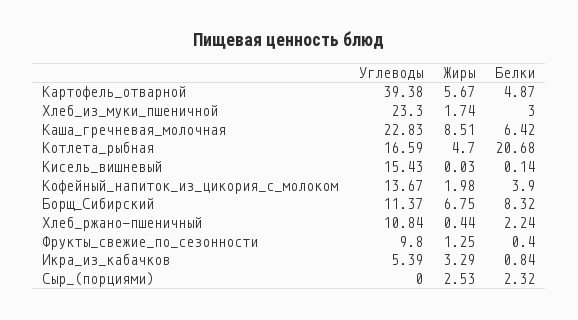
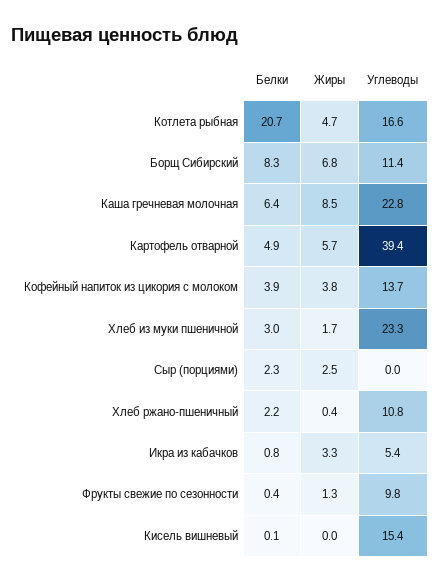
  {
    "Углеводы": {
      "Картофель_отварной": 39.38,
      "Хлеб_из_муки_пшеничной": 23.3,
      "Каша_гречневая_молочная": 22.83,
      "Котлета_рыбная": 16.59,
      "Кисель_вишневый": 15.43,
      "Кофейный_напиток_из_цикория_с_молоком": 13.67,
      "Борщ_Сибирский": 11.37,
      "Хлеб_ржано-пшеничный": 10.84,
      "Фрукты_свежие_по_сезонности": 9.8,
      "Икра_из_кабачков": 5.39,
      "Сыр_(порциями)": 0
    },
    "Жиры": {
      "Картофель_отварной": 5.67,
      "Хлеб_из_муки_пшеничной": 1.74,
      "Каша_гречневая_молочная": 8.51,
      "Котлета_рыбная": 4.7,
      "Кисель_вишневый": 0.03,
-     "Кофейный_напиток_из_цикория_с_молоком": 1.98,
+     "Кофейный_напиток_из_цикория_с_молоком": 3.8,
      "Борщ_Сибирский": 6.75,
      "Хлеб_ржано-пшеничный": 0.44,
      "Фрукты_свежие_по_сезонности": 1.25,
      "Икра_из_кабачков": 3.29,
      "Сыр_(порциями)": 2.53
    },
    "Белки": {
      "Картофель_отварной": 4.87,
      "Хлеб_из_муки_пшеничной": 3,
      "Каша_гречневая_молочная": 6.42,
      "Котлета_рыбная": 20.68,
      "Кисель_вишневый": 0.14,
      "Кофейный_напиток_из_цикория_с_молоком": 3.9,
      "Борщ_Сибирский": 8.32,
      "Хлеб_ржано-пшеничный": 2.24,
      "Фрукты_свежие_по_сезонности": 0.4,
      "Икра_из_кабачков": 0.84,
      "Сыр_(порциями)": 2.32
    }
  }

